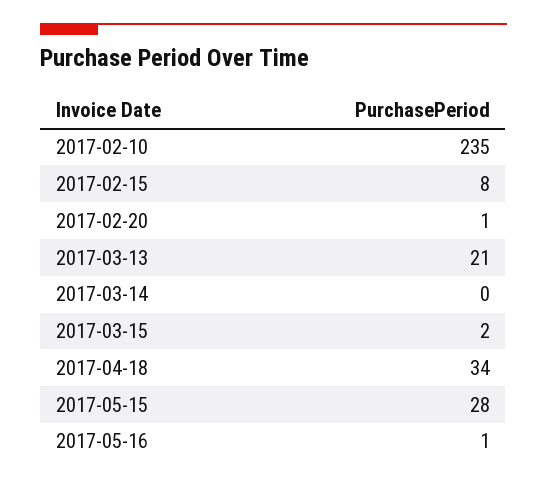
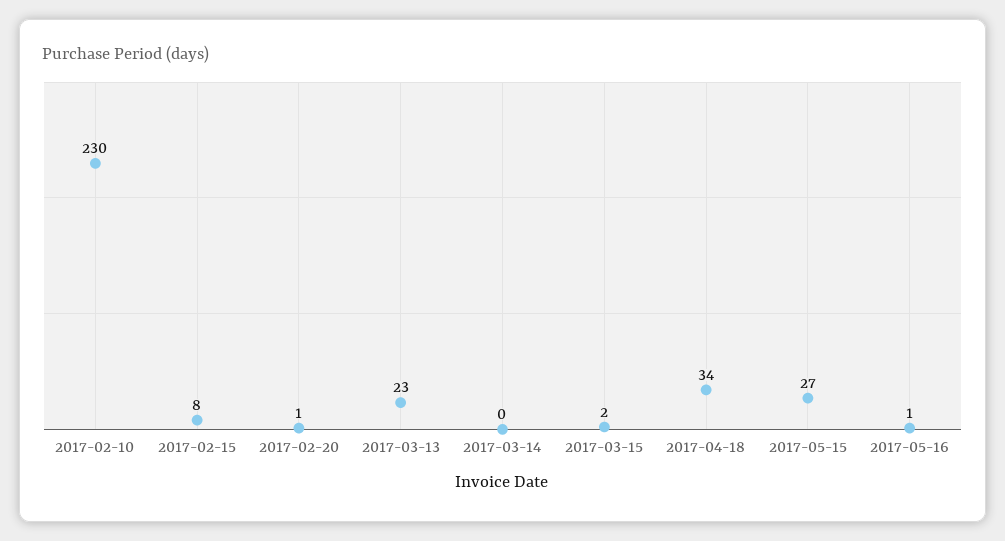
  {
-   "2017-02-10": 235,
+   "2017-02-10": 230,
    "2017-02-15": 8,
    "2017-02-20": 1,
-   "2017-03-13": 21,
+   "2017-03-13": 23,
    "2017-03-14": 0,
    "2017-03-15": 2,
    "2017-04-18": 34,
-   "2017-05-15": 28,
+   "2017-05-15": 27,
    "2017-05-16": 1
  }

